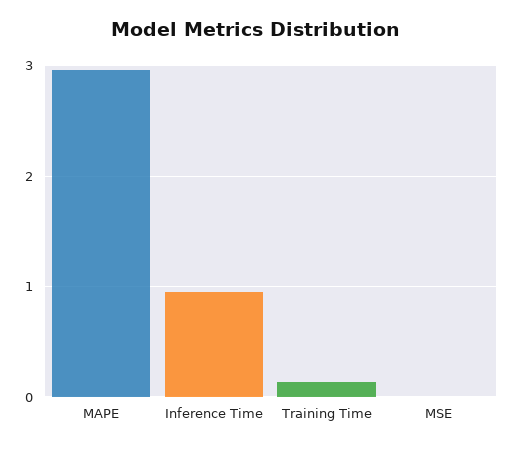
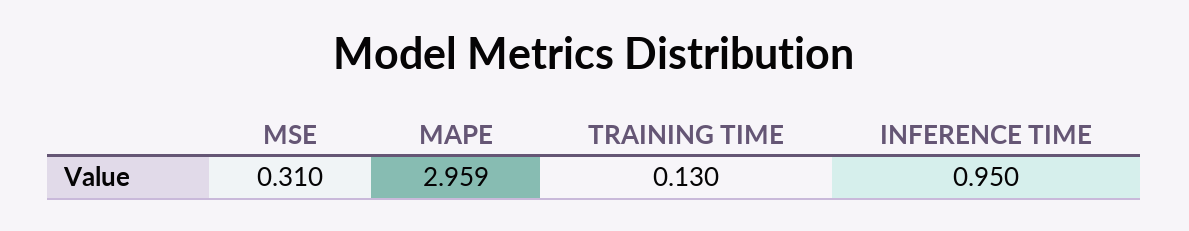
  {
    "MAPE": 2.959,
    "Inference Time": 0.95,
    "Training Time": 0.13,
-   "MSE": 0
+   "MSE": 0.31
  }

